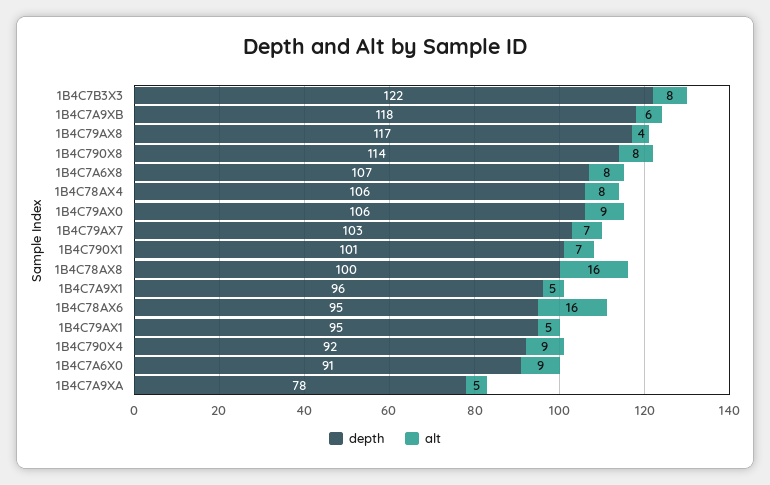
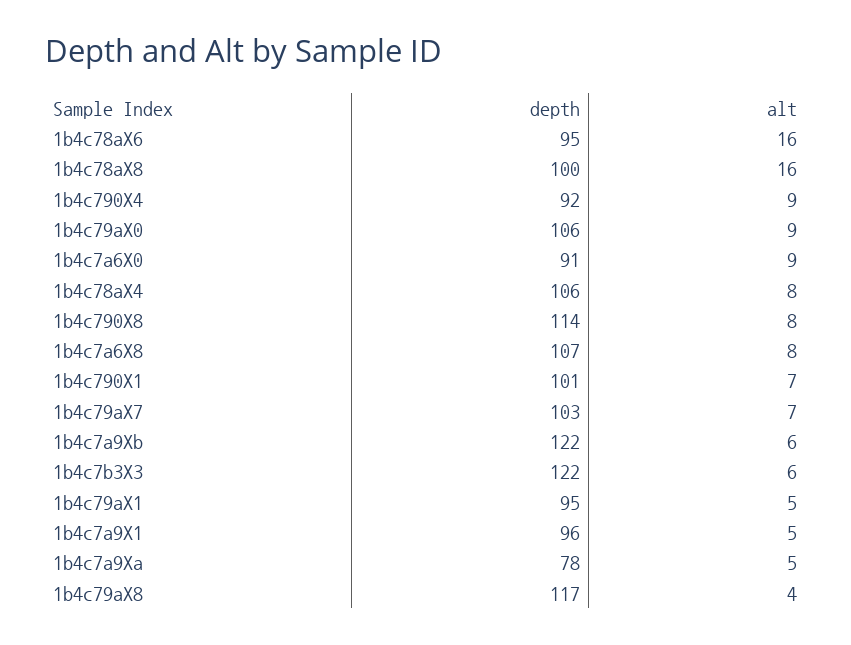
  {
    "depth": {
      "1B4C7B3X3": 122,
-     "1B4C7A9XB": 118,
+     "1B4C7A9XB": 122,
      "1B4C79AX8": 117,
      "1B4C790X8": 114,
      "1B4C7A6X8": 107,
      "1B4C78AX4": 106,
      "1B4C79AX0": 106,
      "1B4C79AX7": 103,
      "1B4C790X1": 101,
      "1B4C78AX8": 100,
      "1B4C7A9X1": 96,
      "1B4C78AX6": 95,
      "1B4C79AX1": 95,
      "1B4C790X4": 92,
      "1B4C7A6X0": 91,
      "1B4C7A9XA": 78
    },
    "alt": {
-     "1B4C7B3X3": 8,
+     "1B4C7B3X3": 6,
      "1B4C7A9XB": 6,
      "1B4C79AX8": 4,
      "1B4C790X8": 8,
      "1B4C7A6X8": 8,
      "1B4C78AX4": 8,
      "1B4C79AX0": 9,
      "1B4C79AX7": 7,
      "1B4C790X1": 7,
      "1B4C78AX8": 16,
      "1B4C7A9X1": 5,
      "1B4C78AX6": 16,
      "1B4C79AX1": 5,
      "1B4C790X4": 9,
      "1B4C7A6X0": 9,
      "1B4C7A9XA": 5
    }
  }

